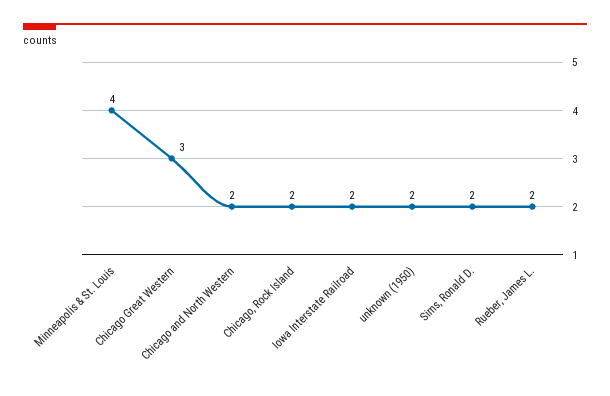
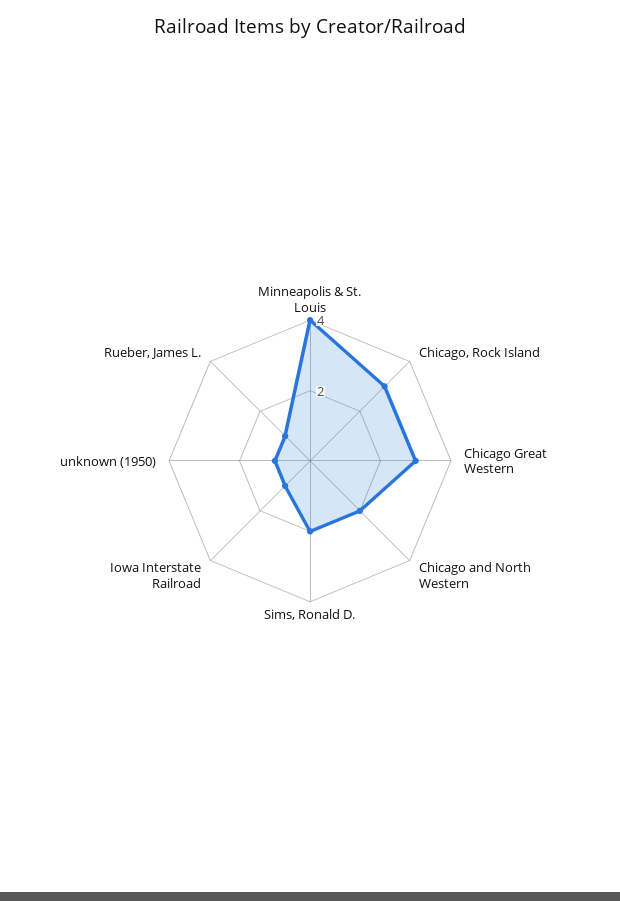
  {
    "Minneapolis & St. Louis": 4,
    "Chicago Great Western": 3,
    "Chicago and North Western": 2,
-   "Chicago, Rock Island": 2,
+   "Chicago, Rock Island": 3,
-   "Iowa Interstate Railroad": 2,
+   "Iowa Interstate Railroad": 1,
-   "unknown (1950)": 2,
+   "unknown (1950)": 1,
    "Sims, Ronald D.": 2,
-   "Rueber, James L.": 2
+   "Rueber, James L.": 1
  }

